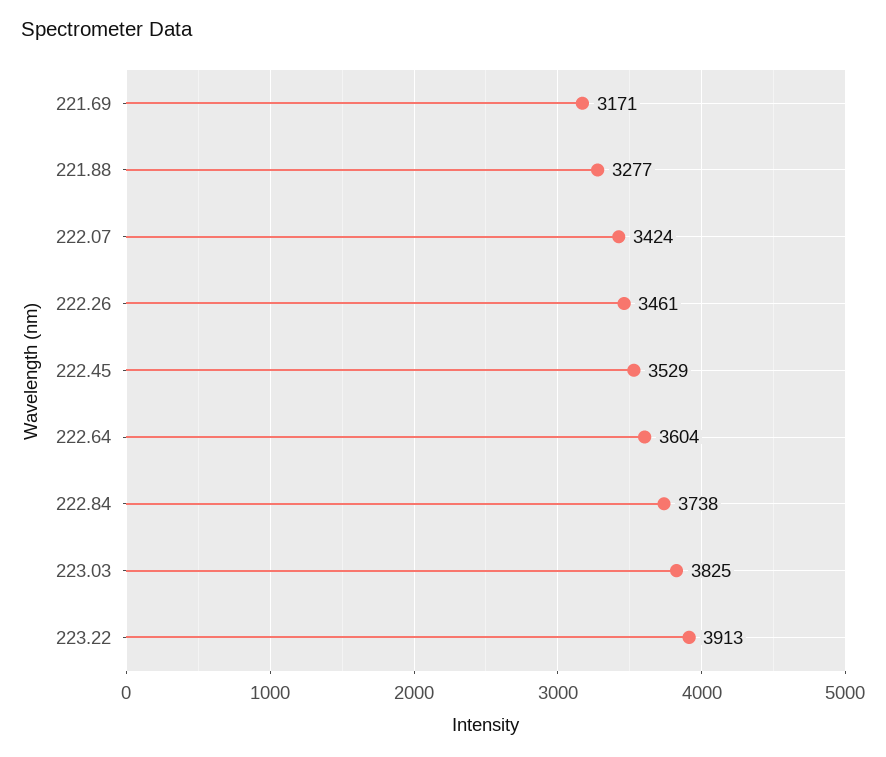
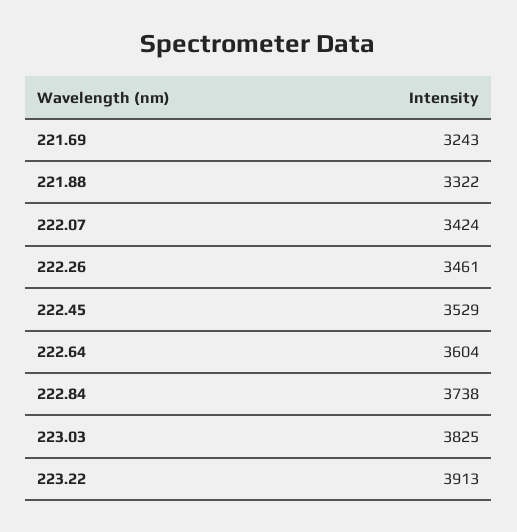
  {
-   "221.69": 3171,
+   "221.69": 3243,
-   "221.88": 3277,
+   "221.88": 3322,
    "222.07": 3424,
    "222.26": 3461,
    "222.45": 3529,
    "222.64": 3604,
    "222.84": 3738,
    "223.03": 3825,
    "223.22": 3913
  }

